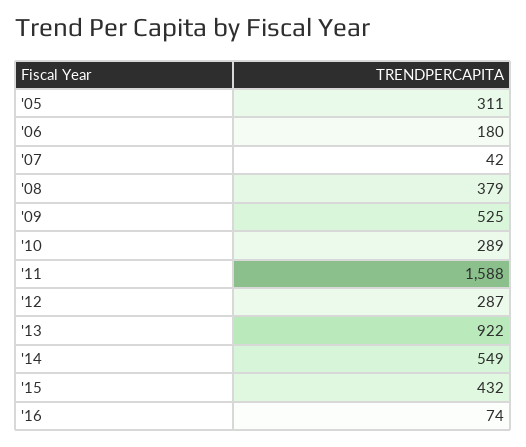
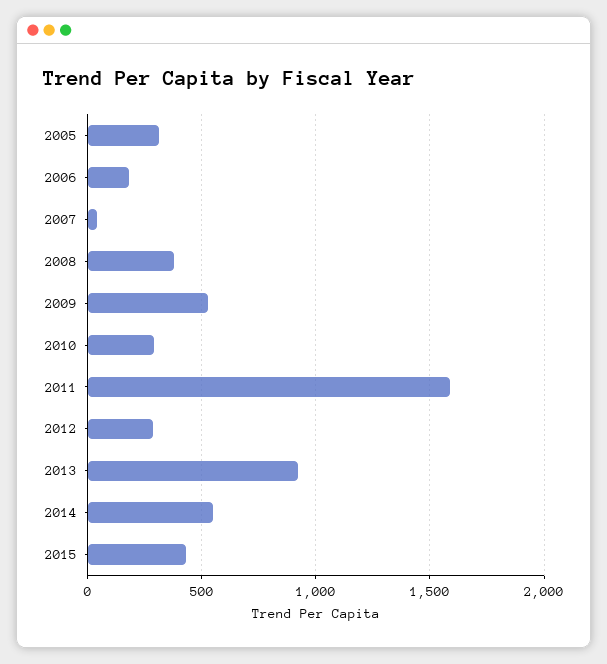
  {
    "'05": 311,
    "'06": 180,
    "'07": 42,
    "'08": 379,
    "'09": 525,
    "'10": 289,
    "'11": 1588,
    "'12": 287,
    "'13": 922,
    "'14": 549,
-   "'15": 432,
+   "'15": 432
-   "'16": 74
  }

